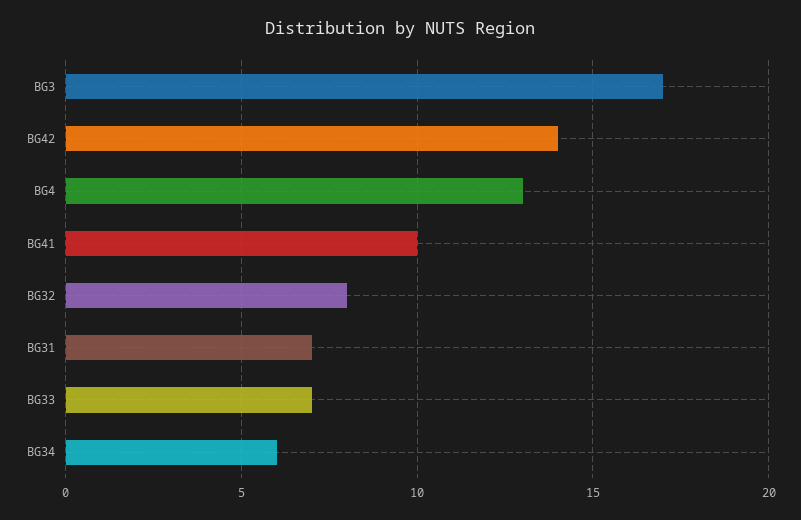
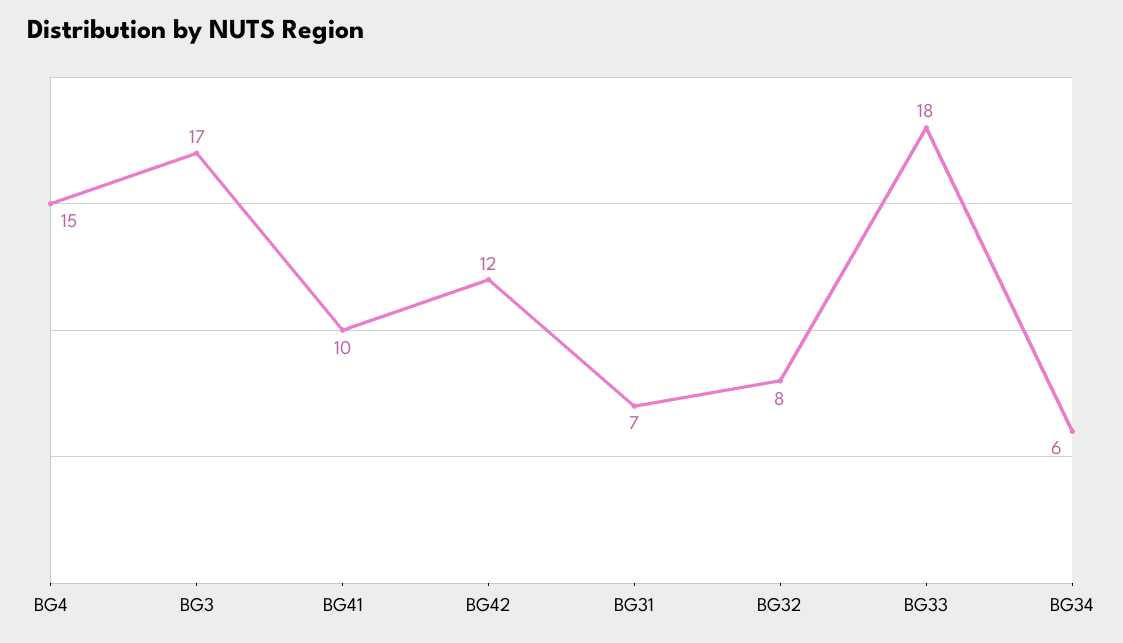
  {
    "BG3": 17,
-   "BG42": 14,
+   "BG42": 12,
-   "BG4": 13,
+   "BG4": 15,
    "BG41": 10,
    "BG32": 8,
    "BG31": 7,
-   "BG33": 7,
+   "BG33": 18,
    "BG34": 6
  }

